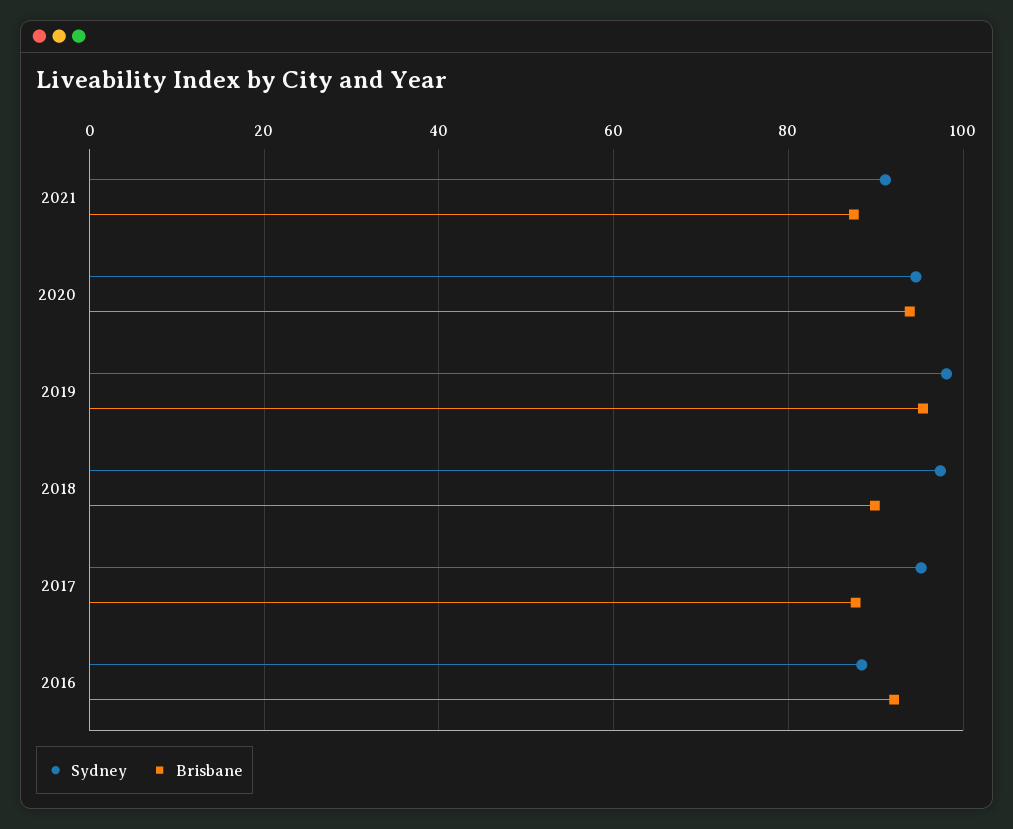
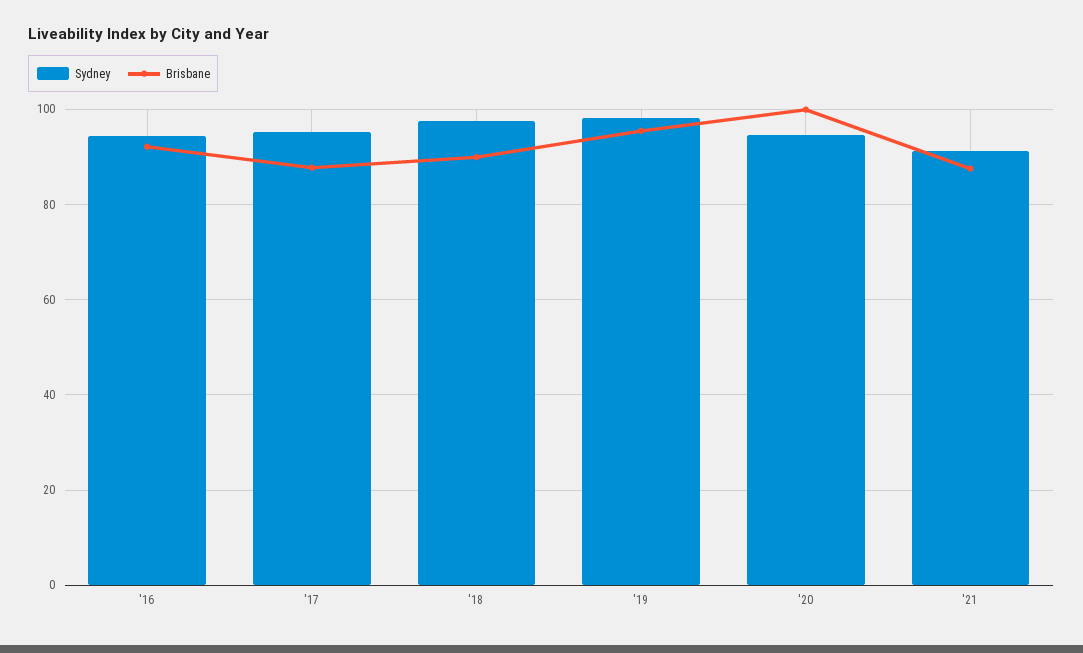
  {
    "Sydney": {
      "2021": 92,
      "2020": 94,
      "2019": 98,
      "2018": 98,
      "2017": 96,
-     "2016": 88
+     "2016": 94
    },
    "Brisbane": {
      "2021": 88,
-     "2020": 94,
+     "2020": 100,
      "2019": 96,
      "2018": 90,
      "2017": 88,
      "2016": 92
    }
  }

